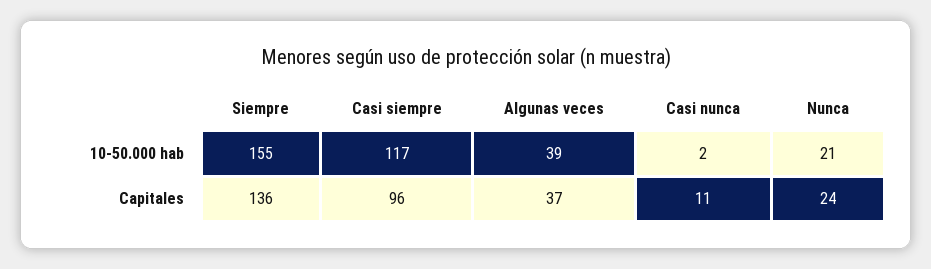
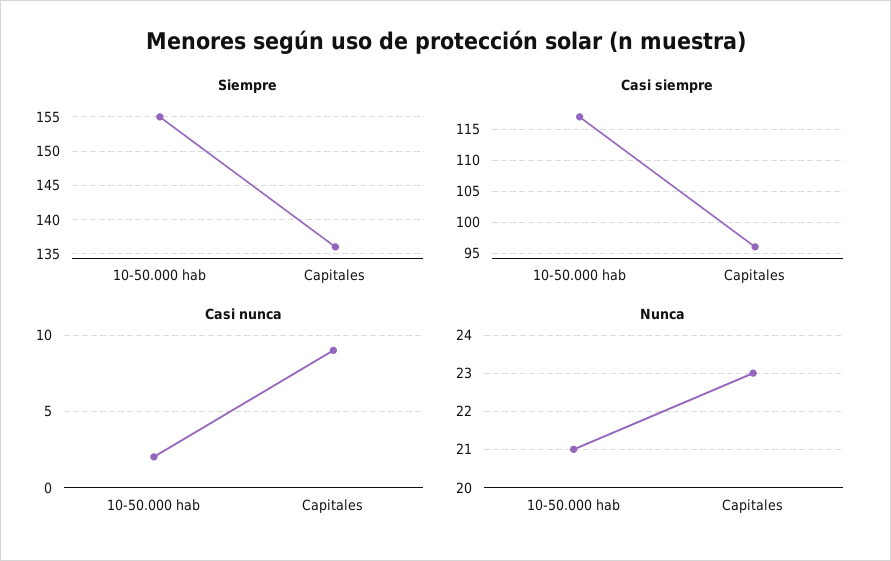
  {
    "Siempre": {
      "10-50.000 hab": 155,
      "Capitales": 136
    },
    "Casi siempre": {
      "10-50.000 hab": 117,
      "Capitales": 96
    },
-   "Algunas veces": {
-     "10-50.000 hab": 39,
-     "Capitales": 37
-   },
    "Casi nunca": {
      "10-50.000 hab": 2,
-     "Capitales": 11
+     "Capitales": 9
    },
    "Nunca": {
      "10-50.000 hab": 21,
-     "Capitales": 24
+     "Capitales": 23
    }
  }

